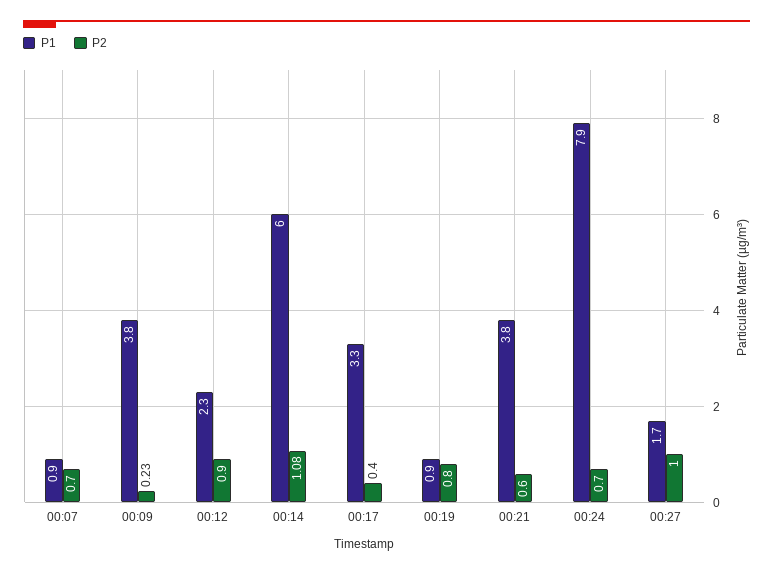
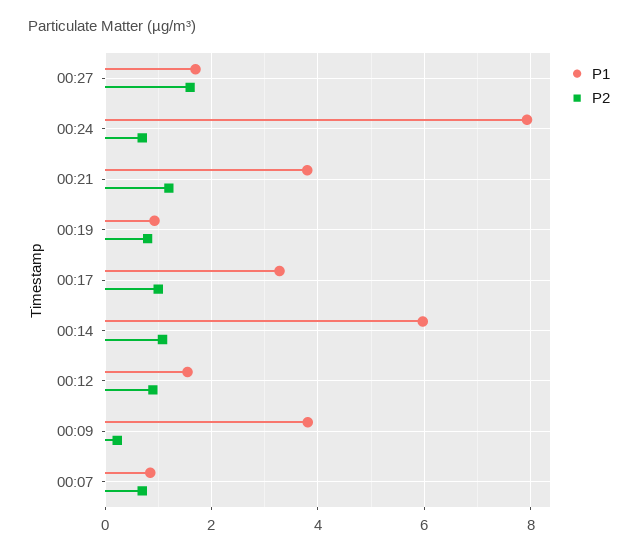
  {
    "P1": {
      "00:07": 0.9,
      "00:09": 3.8,
-     "00:12": 2.3,
+     "00:12": 1.6,
      "00:14": 6,
      "00:17": 3.3,
      "00:19": 0.9,
      "00:21": 3.8,
      "00:24": 7.9,
      "00:27": 1.7
    },
    "P2": {
      "00:07": 0.7,
      "00:09": 0.23,
      "00:12": 0.9,
      "00:14": 1.08,
-     "00:17": 0.4,
+     "00:17": 1,
      "00:19": 0.8,
-     "00:21": 0.6,
+     "00:21": 1.2,
      "00:24": 0.7,
-     "00:27": 1
+     "00:27": 1.6
    }
  }

